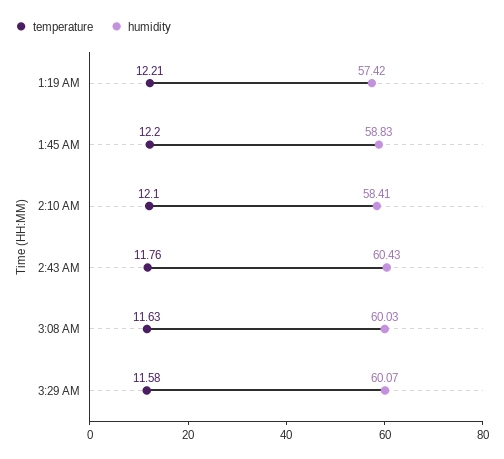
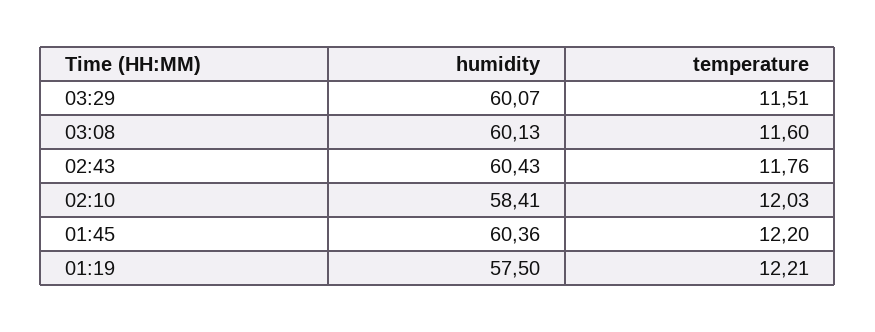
  {
    "temperature": {
      "1:19 AM": 12.21,
      "1:45 AM": 12.2,
-     "2:10 AM": 12.1,
+     "2:10 AM": 12.03,
      "2:43 AM": 11.76,
-     "3:08 AM": 11.63,
+     "3:08 AM": 11.6,
-     "3:29 AM": 11.58
+     "3:29 AM": 11.51
    },
    "humidity": {
-     "1:19 AM": 57.42,
+     "1:19 AM": 57.5,
-     "1:45 AM": 58.83,
+     "1:45 AM": 60.36,
      "2:10 AM": 58.41,
      "2:43 AM": 60.43,
-     "3:08 AM": 60.03,
+     "3:08 AM": 60.13,
      "3:29 AM": 60.07
    }
  }

